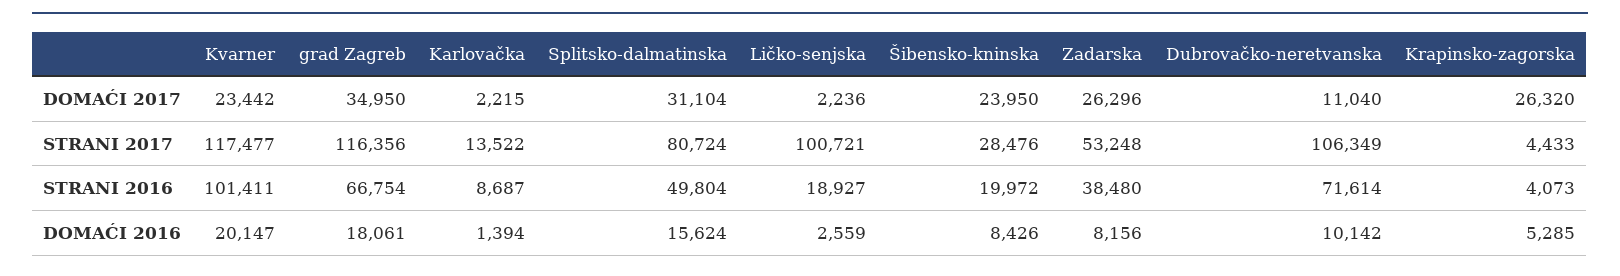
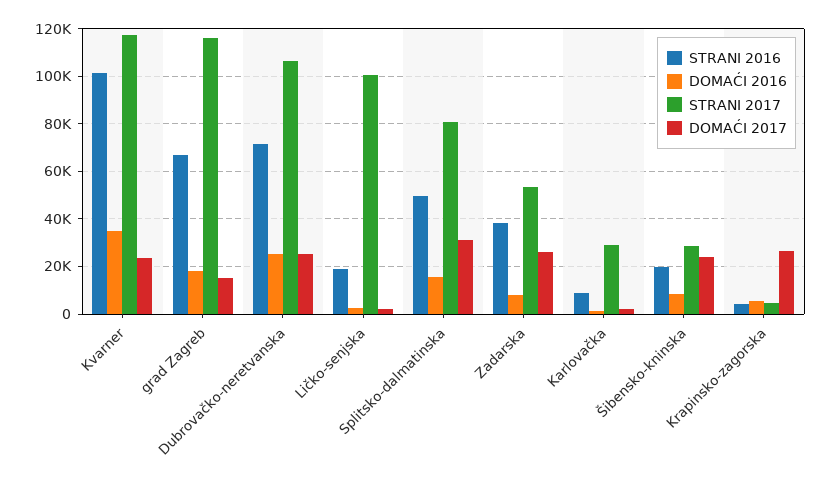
  {
    "DOMAĆI 2017": {
      "Kvarner": 23442,
-     "grad Zagreb": 34950,
+     "grad Zagreb": 15000,
      "Karlovačka": 2215,
      "Splitsko-dalmatinska": 31104,
      "Ličko-senjska": 2236,
      "Šibensko-kninska": 23950,
      "Zadarska": 26296,
-     "Dubrovačko-neretvanska": 11040,
+     "Dubrovačko-neretvanska": 25000,
      "Krapinsko-zagorska": 26320
    },
    "STRANI 2017": {
      "Kvarner": 117477,
      "grad Zagreb": 116356,
-     "Karlovačka": 13522,
+     "Karlovačka": 30000,
      "Splitsko-dalmatinska": 80724,
      "Ličko-senjska": 100721,
      "Šibensko-kninska": 28476,
      "Zadarska": 53248,
      "Dubrovačko-neretvanska": 106349,
      "Krapinsko-zagorska": 4433
    },
    "STRANI 2016": {
      "Kvarner": 101411,
      "grad Zagreb": 66754,
      "Karlovačka": 8687,
      "Splitsko-dalmatinska": 49804,
      "Ličko-senjska": 18927,
      "Šibensko-kninska": 19972,
      "Zadarska": 38480,
      "Dubrovačko-neretvanska": 71614,
      "Krapinsko-zagorska": 4073
    },
    "DOMAĆI 2016": {
-     "Kvarner": 20147,
+     "Kvarner": 35000,
      "grad Zagreb": 18061,
      "Karlovačka": 1394,
      "Splitsko-dalmatinska": 15624,
      "Ličko-senjska": 2559,
      "Šibensko-kninska": 8426,
      "Zadarska": 8156,
-     "Dubrovačko-neretvanska": 10142,
+     "Dubrovačko-neretvanska": 25000,
      "Krapinsko-zagorska": 5285
    }
  }

